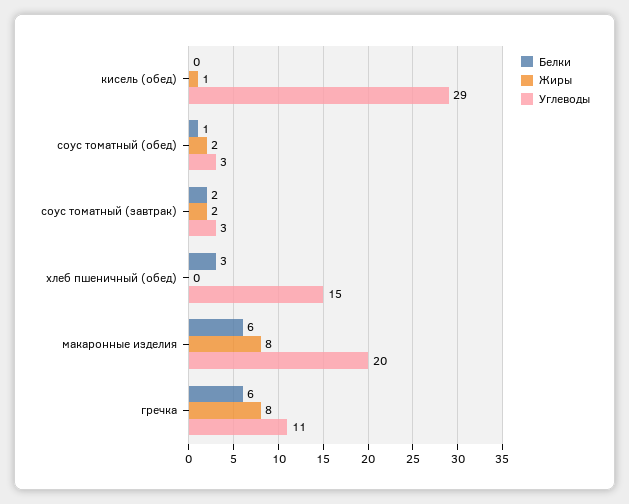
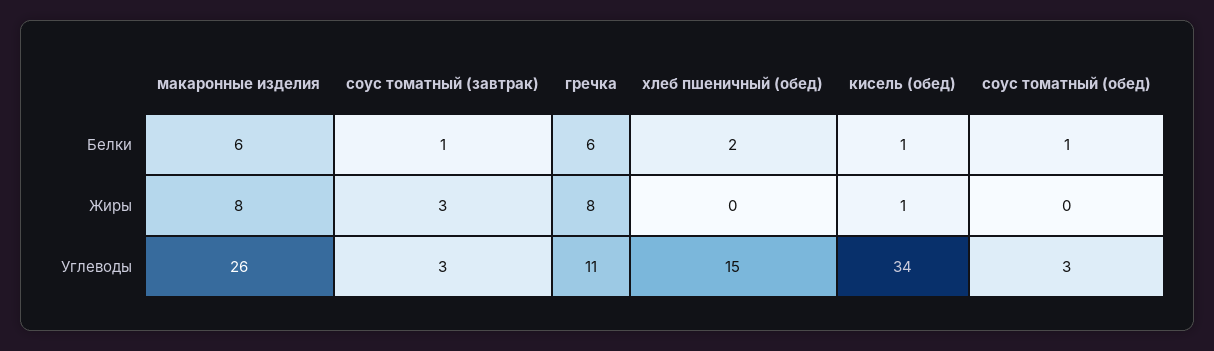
  {
    "Белки": {
-     "кисель (обед)": 0,
+     "кисель (обед)": 1,
      "соус томатный (обед)": 1,
-     "соус томатный (завтрак)": 2,
+     "соус томатный (завтрак)": 1,
-     "хлеб пшеничный (обед)": 3,
+     "хлеб пшеничный (обед)": 2,
      "макаронные изделия": 6,
      "гречка": 6
    },
    "Жиры": {
      "кисель (обед)": 1,
-     "соус томатный (обед)": 2,
+     "соус томатный (обед)": 0,
-     "соус томатный (завтрак)": 2,
+     "соус томатный (завтрак)": 3,
      "хлеб пшеничный (обед)": 0,
      "макаронные изделия": 8,
      "гречка": 8
    },
    "Углеводы": {
-     "кисель (обед)": 29,
+     "кисель (обед)": 34,
      "соус томатный (обед)": 3,
      "соус томатный (завтрак)": 3,
      "хлеб пшеничный (обед)": 15,
-     "макаронные изделия": 20,
+     "макаронные изделия": 26,
      "гречка": 11
    }
  }

